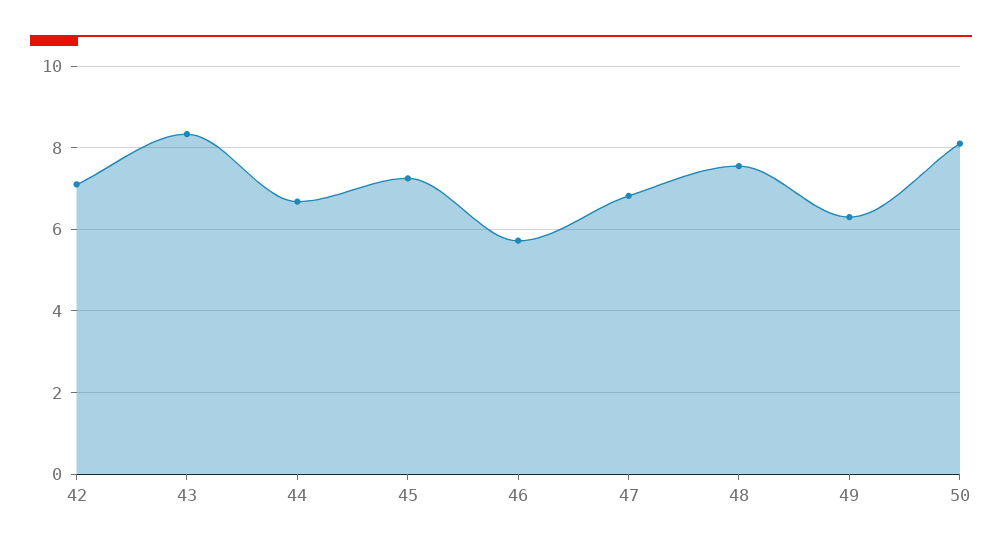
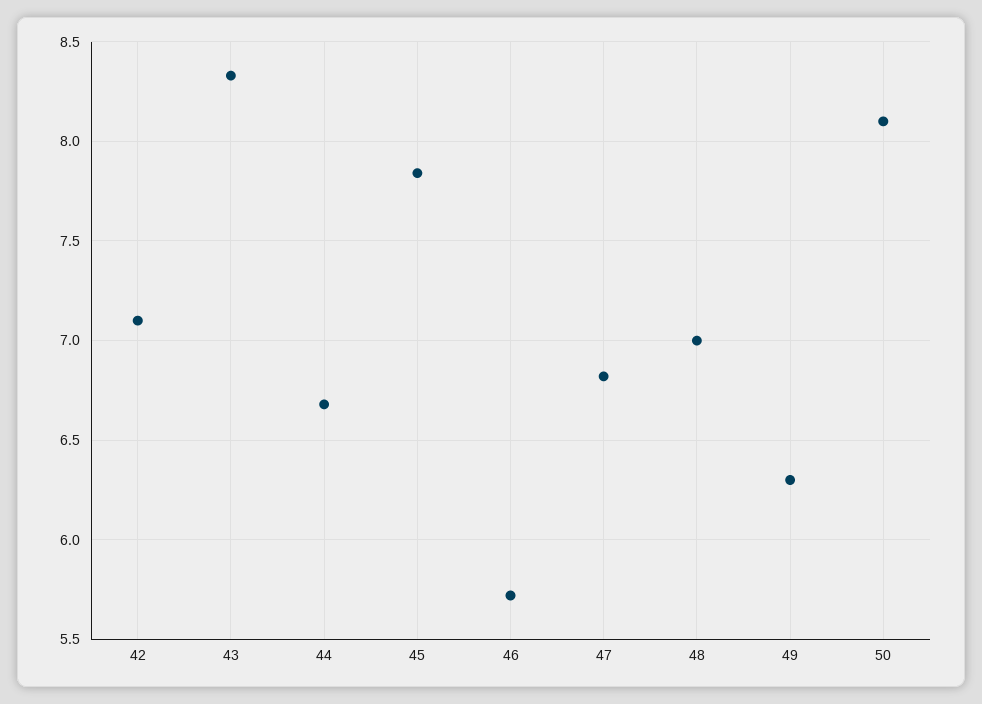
  {
    "42": 7.1,
    "43": 8.35,
    "44": 6.7,
-   "45": 7.2,
+   "45": 7.85,
    "46": 5.7,
    "47": 6.8,
-   "48": 7.6,
+   "48": 7,
    "49": 6.3,
    "50": 8.1
  }

